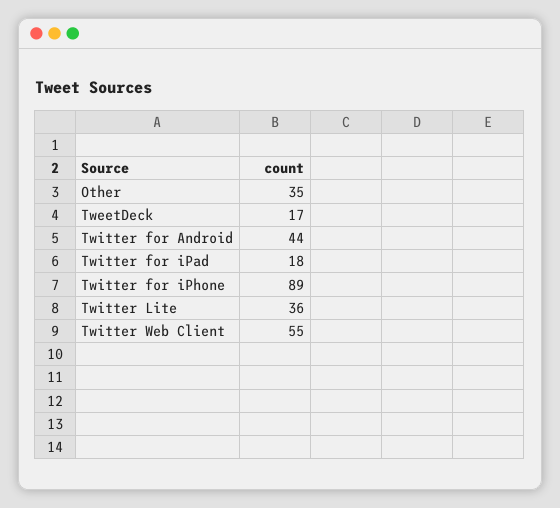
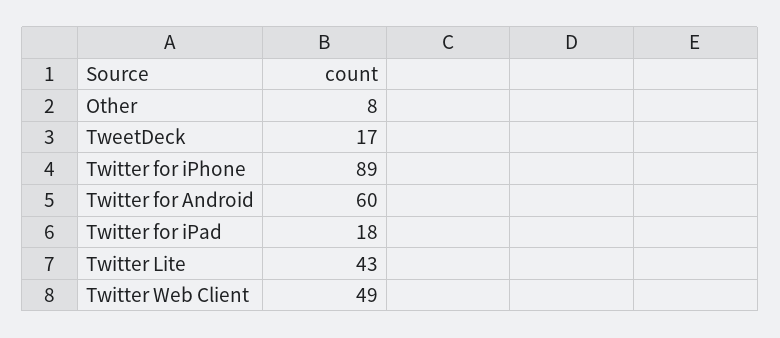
  {
-   "Other": 35,
+   "Other": 8,
    "TweetDeck": 17,
-   "Twitter for Android": 44,
+   "Twitter for Android": 60,
    "Twitter for iPad": 18,
    "Twitter for iPhone": 89,
-   "Twitter Lite": 36,
+   "Twitter Lite": 43,
-   "Twitter Web Client": 55
+   "Twitter Web Client": 49
  }

